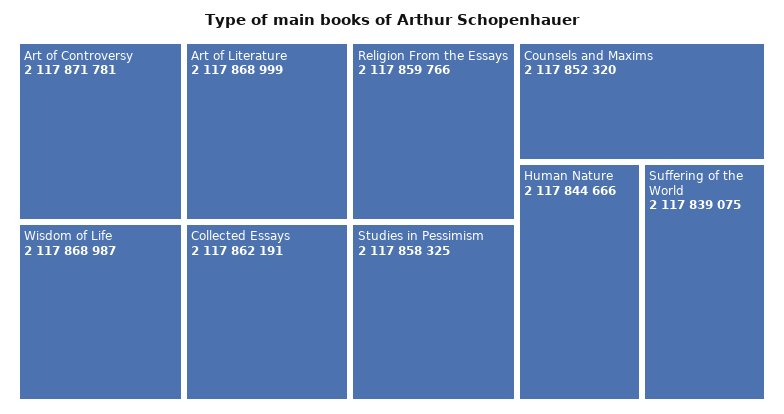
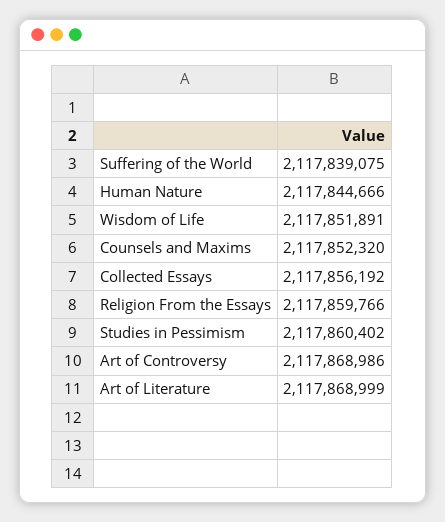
  {
-   "Art of Controversy": 2117871781,
+   "Art of Controversy": 2117868986,
    "Art of Literature": 2117868999,
-   "Wisdom of Life": 2117868987,
+   "Wisdom of Life": 2117851891,
-   "Collected Essays": 2117862191,
+   "Collected Essays": 2117856192,
    "Religion From the Essays": 2117859766,
-   "Studies in Pessimism": 2117858325,
+   "Studies in Pessimism": 2117860402,
    "Counsels and Maxims": 2117852320,
    "Human Nature": 2117844666,
    "Suffering of the World": 2117839075
  }

